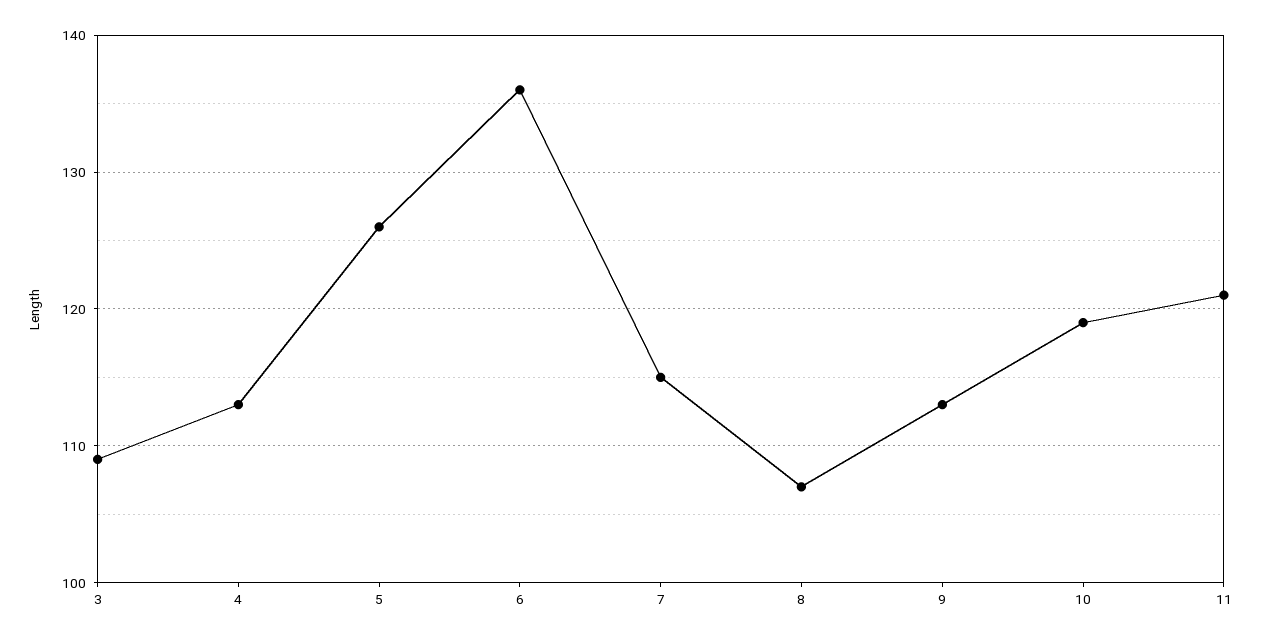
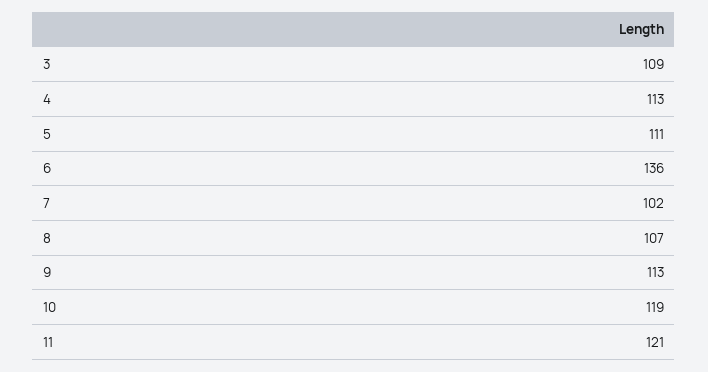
  {
    "3": 109,
    "4": 113,
-   "5": 126,
+   "5": 111,
    "6": 136,
-   "7": 115,
+   "7": 102,
    "8": 107,
    "9": 113,
    "10": 119,
    "11": 121
  }

